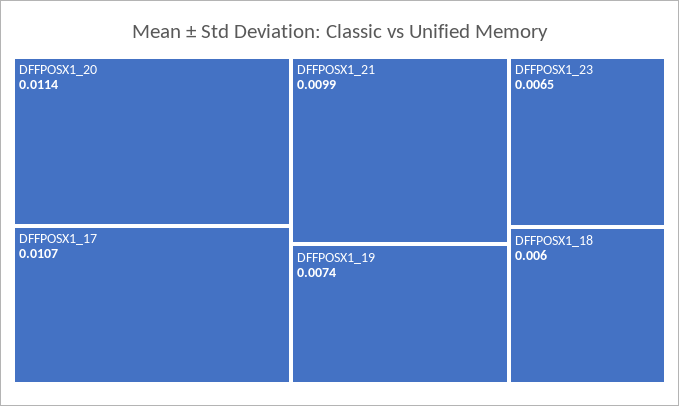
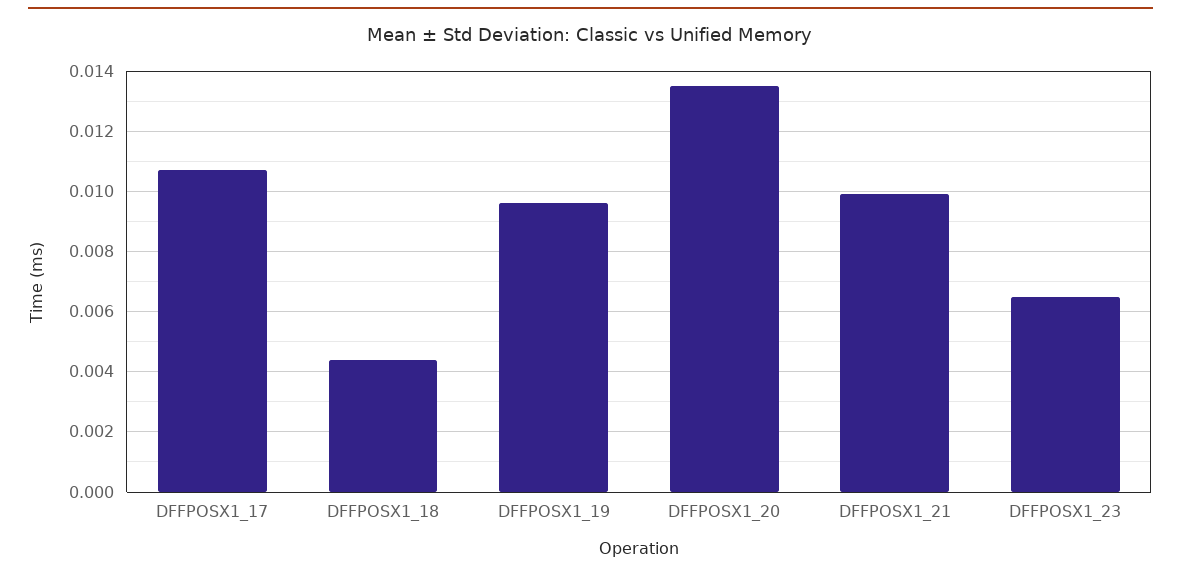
  {
-   "DFFPOSX1_20": 0.0114,
+   "DFFPOSX1_20": 0.0135,
    "DFFPOSX1_17": 0.0107,
    "DFFPOSX1_21": 0.0099,
-   "DFFPOSX1_19": 0.0074,
+   "DFFPOSX1_19": 0.0095,
    "DFFPOSX1_23": 0.0065,
-   "DFFPOSX1_18": 0.006
+   "DFFPOSX1_18": 0.0045
  }

